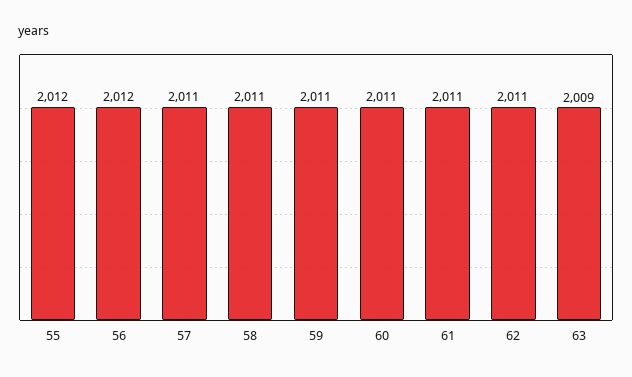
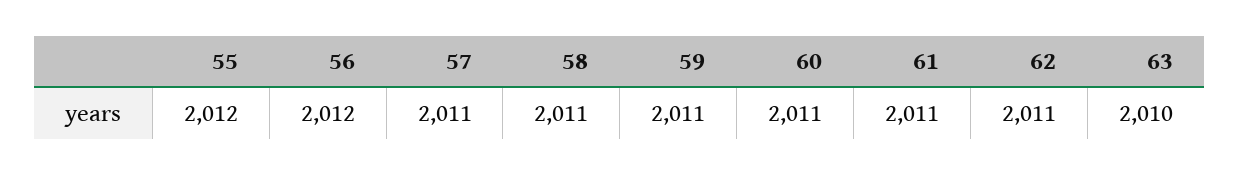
  {
    "55": 2012,
    "56": 2012,
    "57": 2011,
    "58": 2011,
    "59": 2011,
    "60": 2011,
    "61": 2011,
    "62": 2011,
-   "63": 2009
+   "63": 2010
  }

